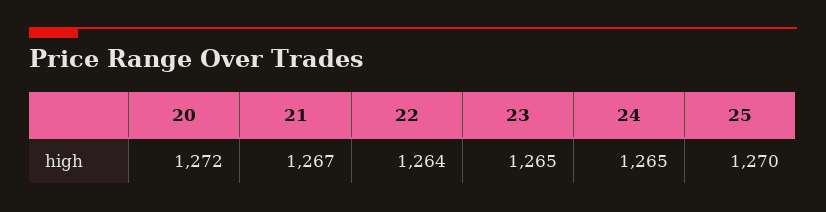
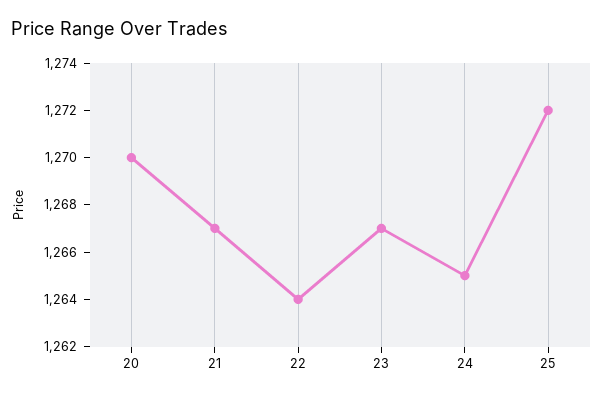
  {
-   "20": 1272,
+   "20": 1270,
    "21": 1267,
    "22": 1264,
-   "23": 1265,
+   "23": 1267,
    "24": 1265,
-   "25": 1270
+   "25": 1272
  }

